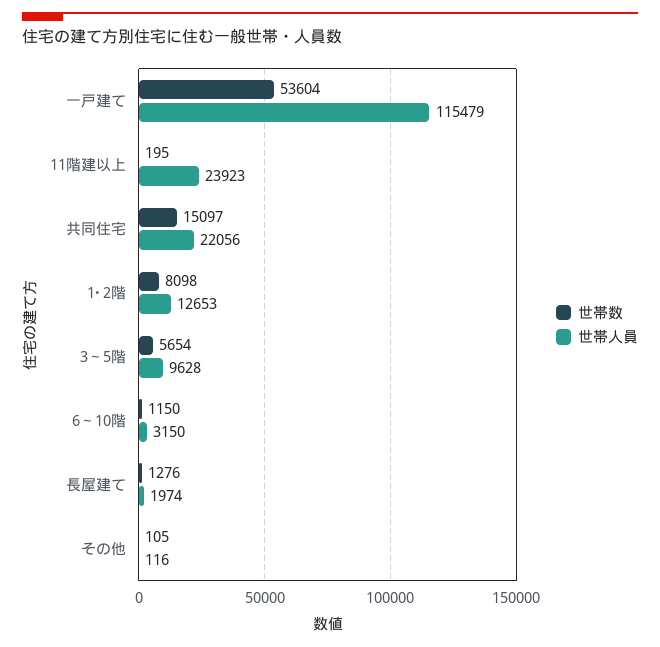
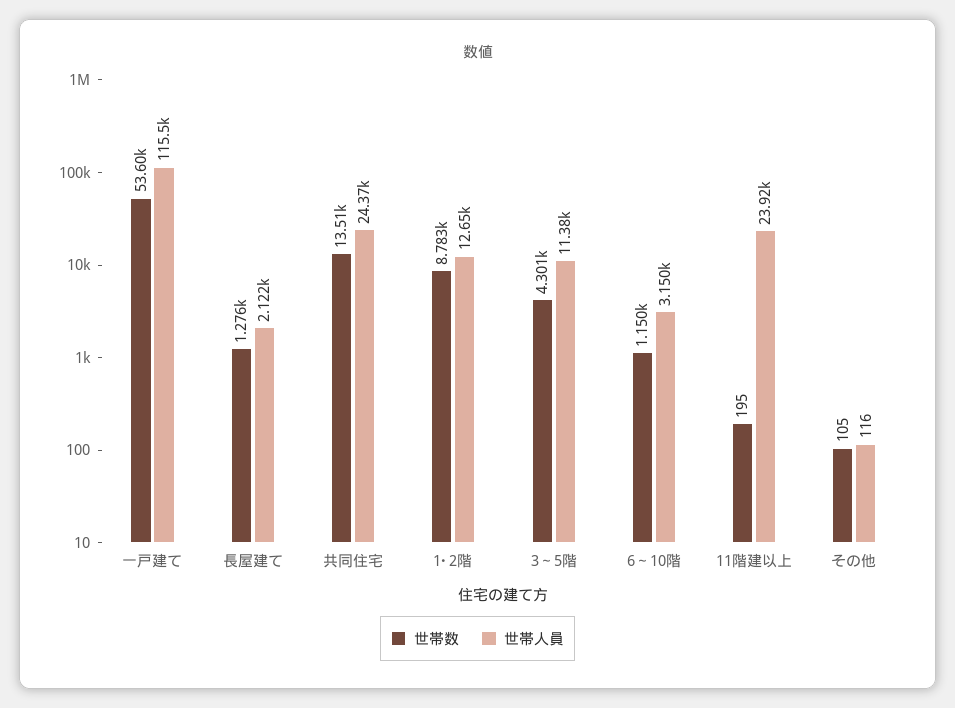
  {
    "世帯数": {
      "一戸建て": 53604,
      "11階建以上": 195,
-     "共同住宅": 15097,
+     "共同住宅": 13510,
-     "1･2階": 8098,
+     "1･2階": 8783,
-     "3～5階": 5654,
+     "3～5階": 4301,
      "6～10階": 1150,
      "長屋建て": 1276,
      "その他": 105
    },
    "世帯人員": {
      "一戸建て": 115479,
      "11階建以上": 23923,
-     "共同住宅": 22056,
+     "共同住宅": 24370,
      "1･2階": 12653,
-     "3～5階": 9628,
+     "3～5階": 11380,
      "6～10階": 3150,
-     "長屋建て": 1974,
+     "長屋建て": 2122,
      "その他": 116
    }
  }

